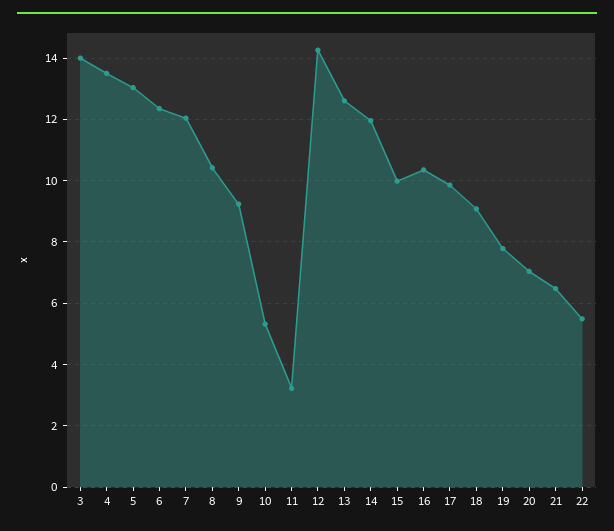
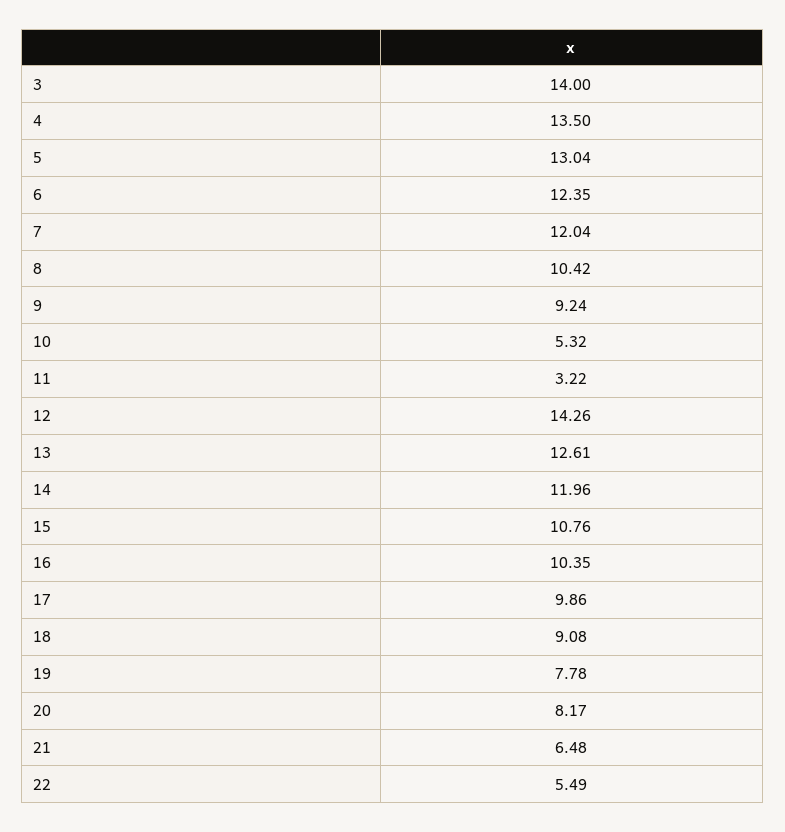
  {
    "3": 14,
    "4": 13.5,
    "5": 13.04,
    "6": 12.35,
    "7": 12.04,
    "8": 10.42,
    "9": 9.24,
    "10": 5.32,
    "11": 3.22,
    "12": 14.26,
    "13": 12.61,
    "14": 11.96,
-   "15": 10,
+   "15": 10.76,
    "16": 10.35,
    "17": 9.86,
    "18": 9.08,
    "19": 7.78,
-   "20": 7,
+   "20": 8.17,
    "21": 6.48,
    "22": 5.49
  }

